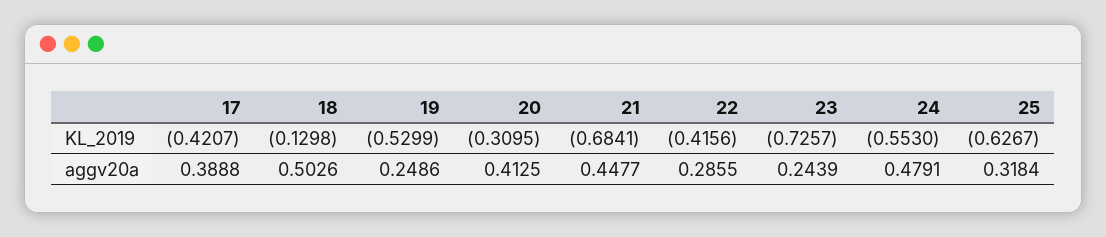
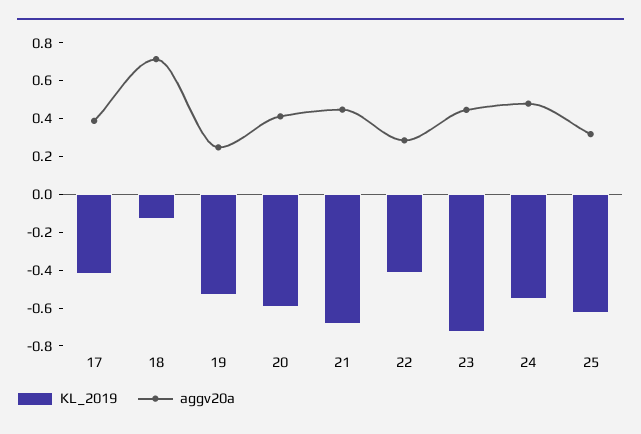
  {
    "KL_2019": {
      "17": -0.4207,
      "18": -0.1298,
      "19": -0.5299,
-     "20": -0.3095,
+     "20": -0.6,
      "21": -0.6841,
      "22": -0.4156,
      "23": -0.7257,
      "24": -0.553,
      "25": -0.6267
    },
    "aggv20a": {
      "17": 0.3888,
-     "18": 0.5026,
+     "18": 0.7,
      "19": 0.2486,
      "20": 0.4125,
      "21": 0.4477,
      "22": 0.2855,
-     "23": 0.2439,
+     "23": 0.45,
      "24": 0.4791,
      "25": 0.3184
    }
  }

